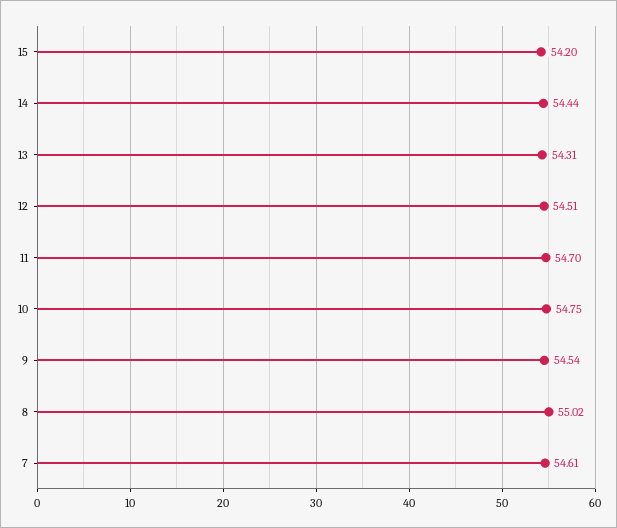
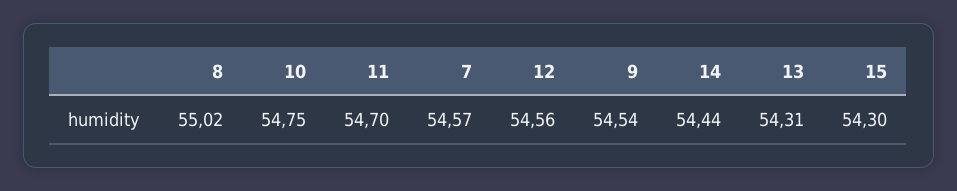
  {
-   "15": 54.2,
+   "15": 54.3,
    "14": 54.44,
    "13": 54.31,
-   "12": 54.51,
+   "12": 54.56,
    "11": 54.7,
    "10": 54.75,
    "9": 54.54,
    "8": 55.02,
-   "7": 54.61
+   "7": 54.57
  }

